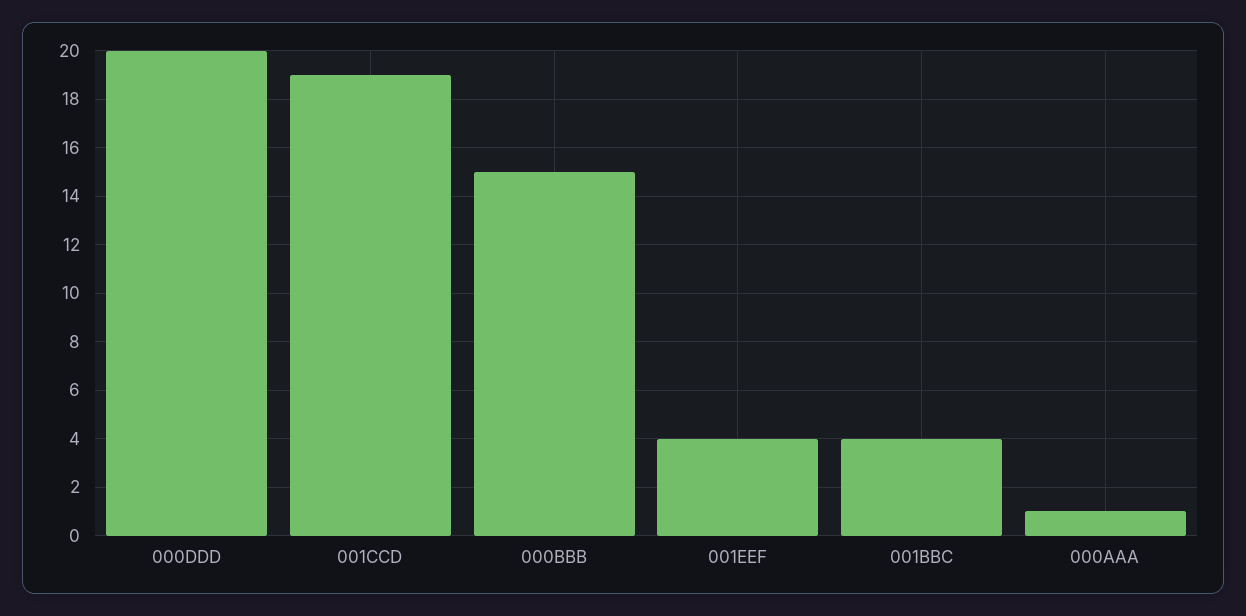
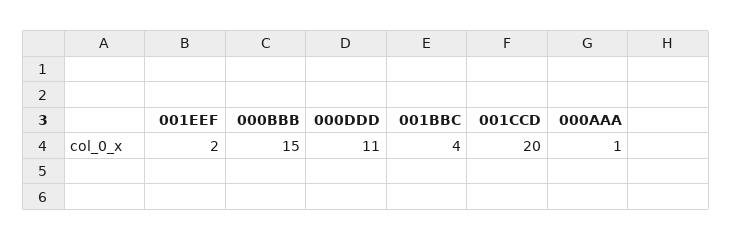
  {
-   "000DDD": 20,
+   "000DDD": 11,
-   "001CCD": 19,
+   "001CCD": 20,
    "000BBB": 15,
-   "001EEF": 4,
+   "001EEF": 2,
    "001BBC": 4,
    "000AAA": 1
  }

